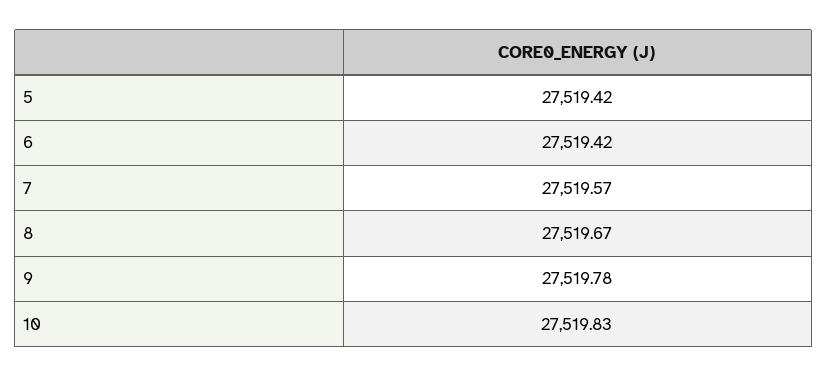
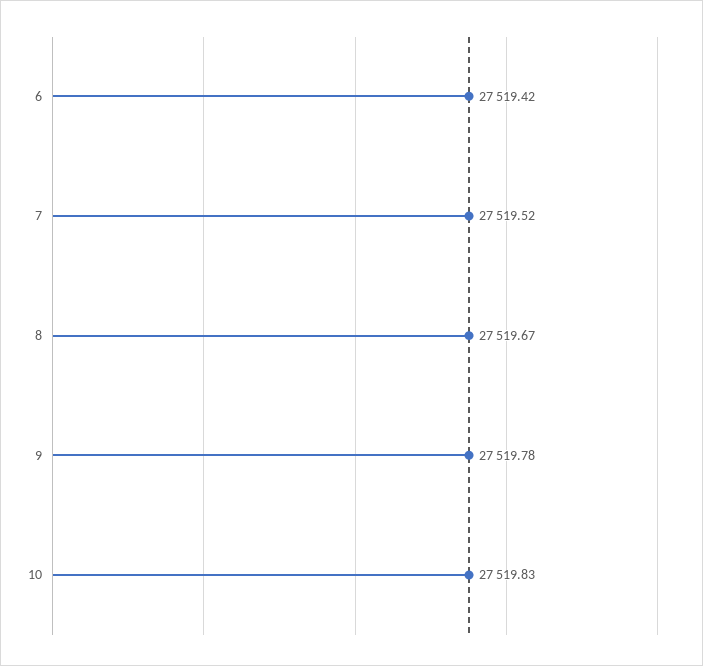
  {
-   "5": 27519.42,
    "6": 27519.42,
-   "7": 27519.57,
+   "7": 27519.52,
    "8": 27519.67,
    "9": 27519.78,
    "10": 27519.83
  }

